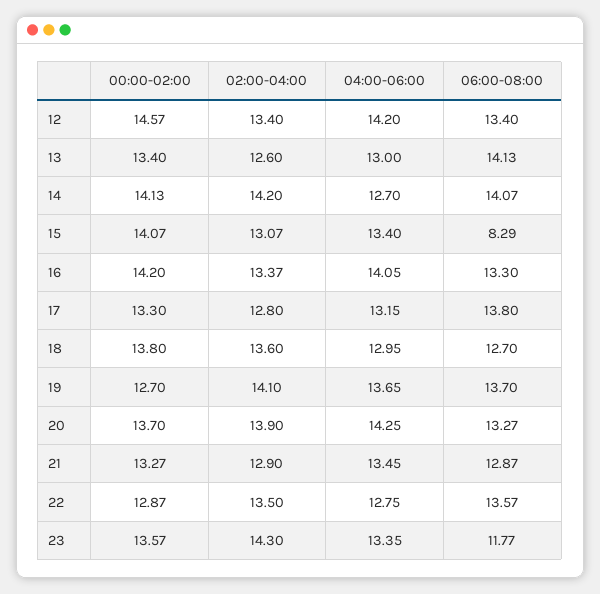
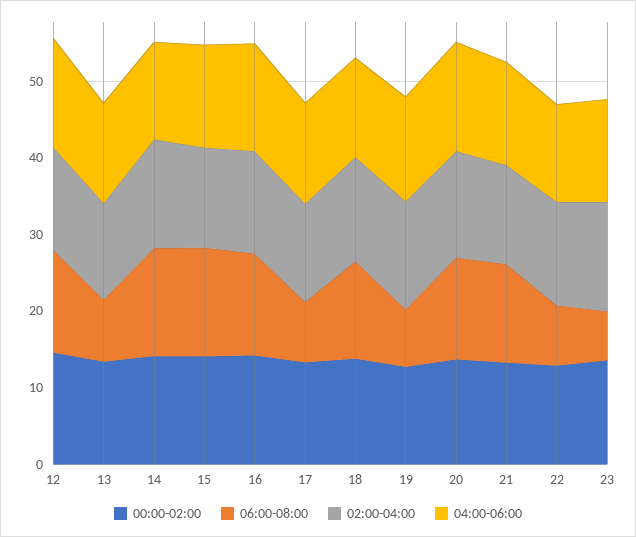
  {
    "00:00-02:00": {
      "12": 14.57,
      "13": 13.4,
      "14": 14.13,
      "15": 14.07,
      "16": 14.2,
      "17": 13.3,
      "18": 13.8,
      "19": 12.7,
      "20": 13.7,
      "21": 13.27,
      "22": 12.87,
      "23": 13.57
    },
    "02:00-04:00": {
      "12": 13.4,
      "13": 12.6,
      "14": 14.2,
      "15": 13.07,
      "16": 13.37,
      "17": 12.8,
      "18": 13.6,
      "19": 14.1,
      "20": 13.9,
      "21": 12.9,
      "22": 13.5,
      "23": 14.3
    },
    "04:00-06:00": {
      "12": 14.2,
      "13": 13,
      "14": 12.7,
      "15": 13.4,
      "16": 14.05,
      "17": 13.15,
      "18": 12.95,
      "19": 13.65,
      "20": 14.25,
      "21": 13.45,
      "22": 12.75,
      "23": 13.35
    },
    "06:00-08:00": {
      "12": 13.4,
-     "13": 14.13,
+     "13": 8,
      "14": 14.07,
-     "15": 8.29,
+     "15": 14,
      "16": 13.3,
-     "17": 13.8,
+     "17": 8,
      "18": 12.7,
-     "19": 13.7,
+     "19": 8,
      "20": 13.27,
      "21": 12.87,
-     "22": 13.57,
+     "22": 8,
-     "23": 11.77
+     "23": 6
    }
  }

